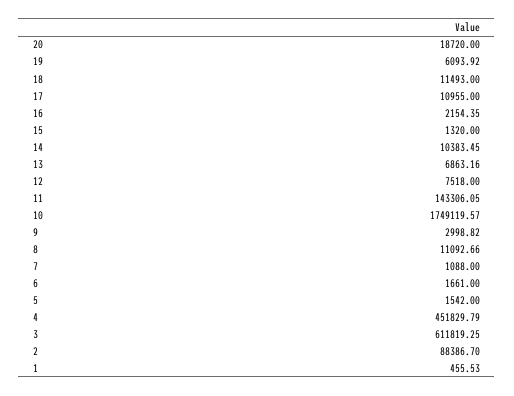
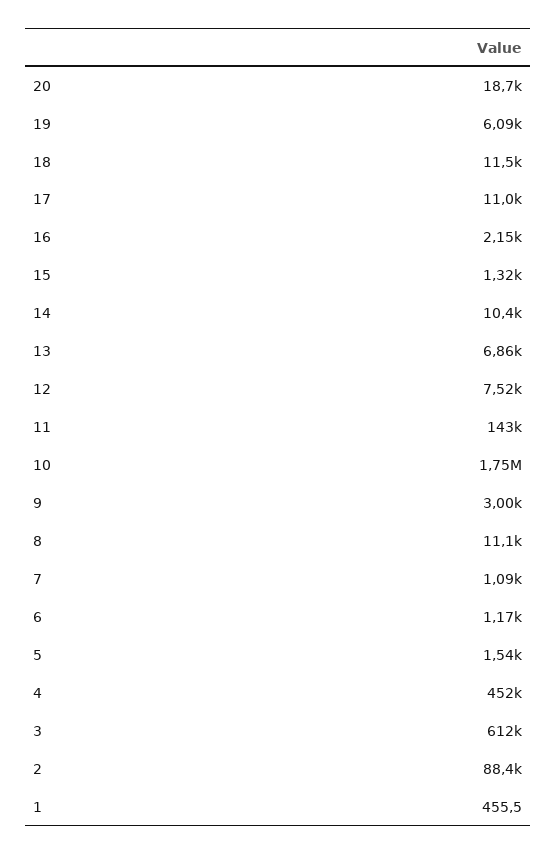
  {
    "20": 18720,
    "19": 6093.92,
    "18": 11493,
    "17": 10955,
    "16": 2154.35,
    "15": 1320,
    "14": 10383.45,
    "13": 6863.16,
    "12": 7518,
    "11": 143306.05,
    "10": 1749119.57,
    "9": 2998.82,
    "8": 11092.66,
    "7": 1088,
-   "6": 1661,
+   "6": 1170,
    "5": 1542,
    "4": 451829.79,
    "3": 611819.25,
    "2": 88386.7,
    "1": 455.53
  }

